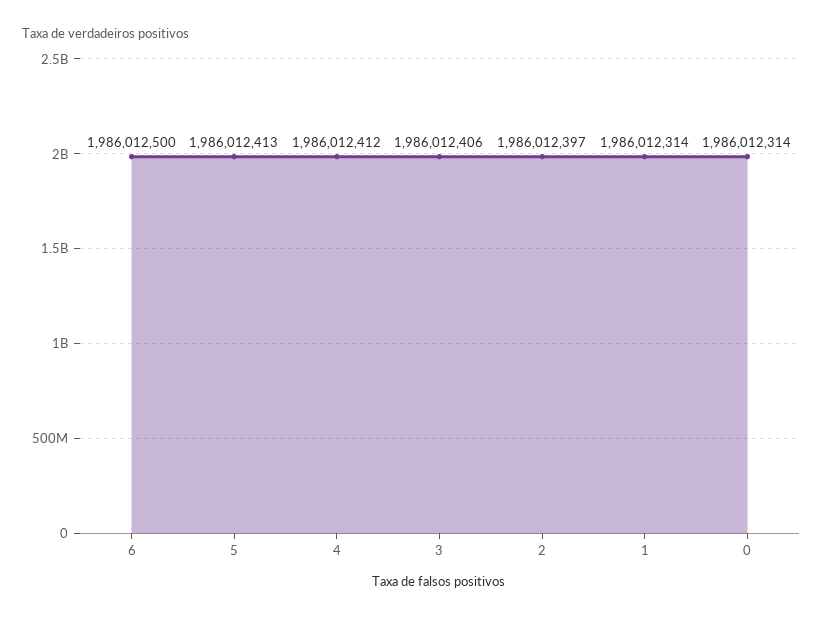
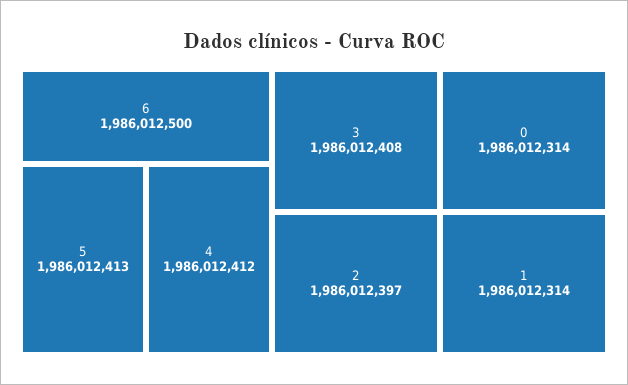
  {
    "6": 1986012500,
    "5": 1986012413,
    "4": 1986012412,
-   "3": 1986012406,
+   "3": 1986012408,
    "2": 1986012397,
    "1": 1986012314,
    "0": 1986012314
  }

